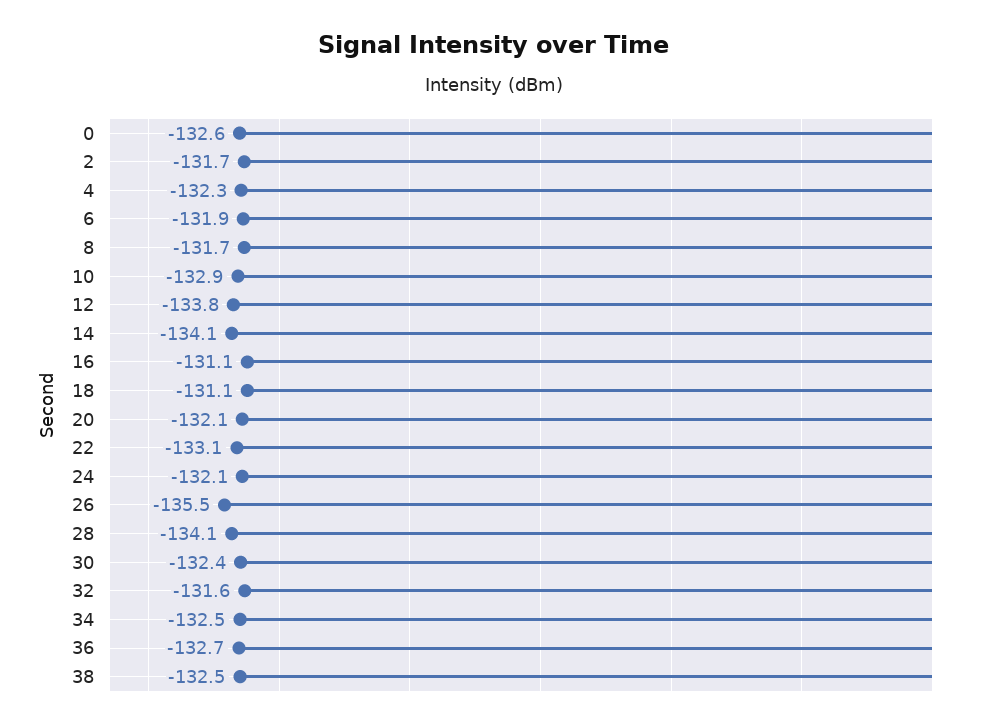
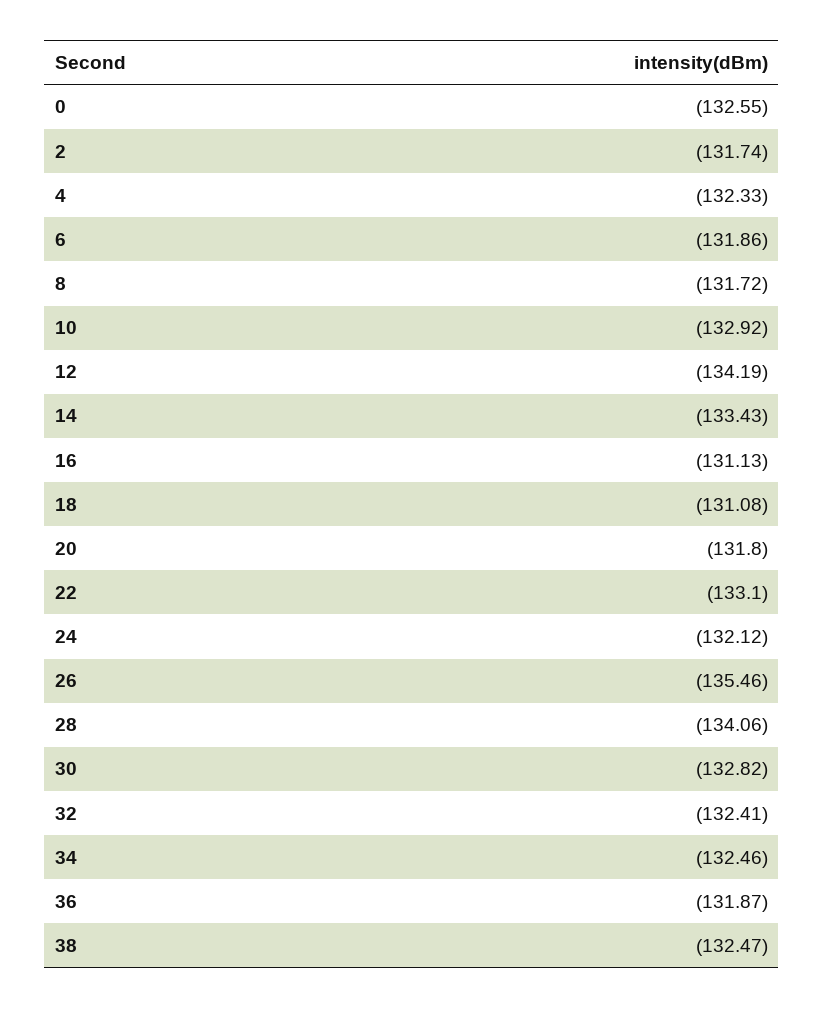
  {
    "0": -132.55,
    "2": -131.74,
    "4": -132.33,
    "6": -131.86,
    "8": -131.72,
    "10": -132.92,
-   "12": -133.8,
+   "12": -134.19,
-   "14": -134.1,
+   "14": -133.43,
    "16": -131.13,
    "18": -131.08,
-   "20": -132.1,
+   "20": -131.8,
    "22": -133.1,
    "24": -132.12,
    "26": -135.46,
    "28": -134.06,
-   "30": -132.4,
+   "30": -132.82,
-   "32": -131.6,
+   "32": -132.41,
    "34": -132.46,
-   "36": -132.7,
+   "36": -131.87,
    "38": -132.47
  }

